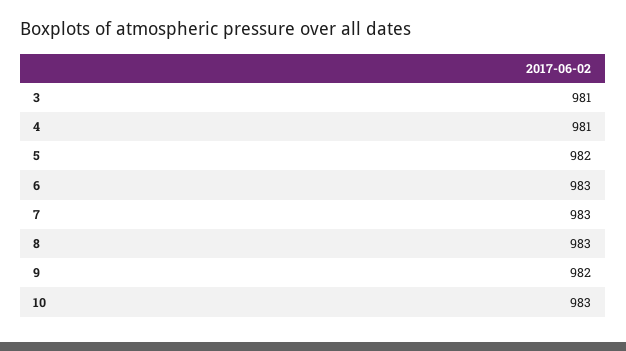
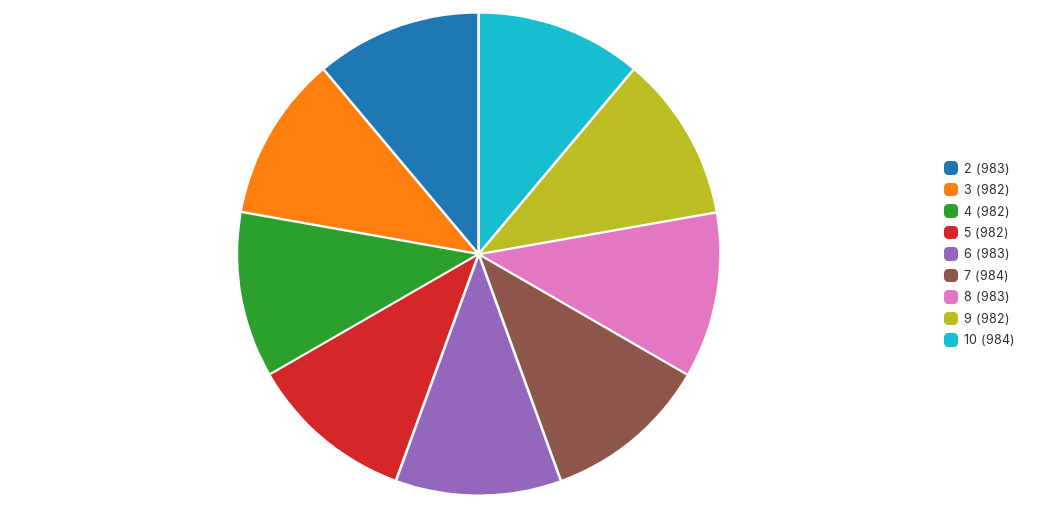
  {
-   "3": 981,
+   "3": 982,
-   "4": 981,
+   "4": 982,
    "5": 982,
    "6": 983,
-   "7": 983,
+   "7": 984,
    "8": 983,
    "9": 982,
-   "10": 983
+   "10": 984,
+   "2": 983
  }

